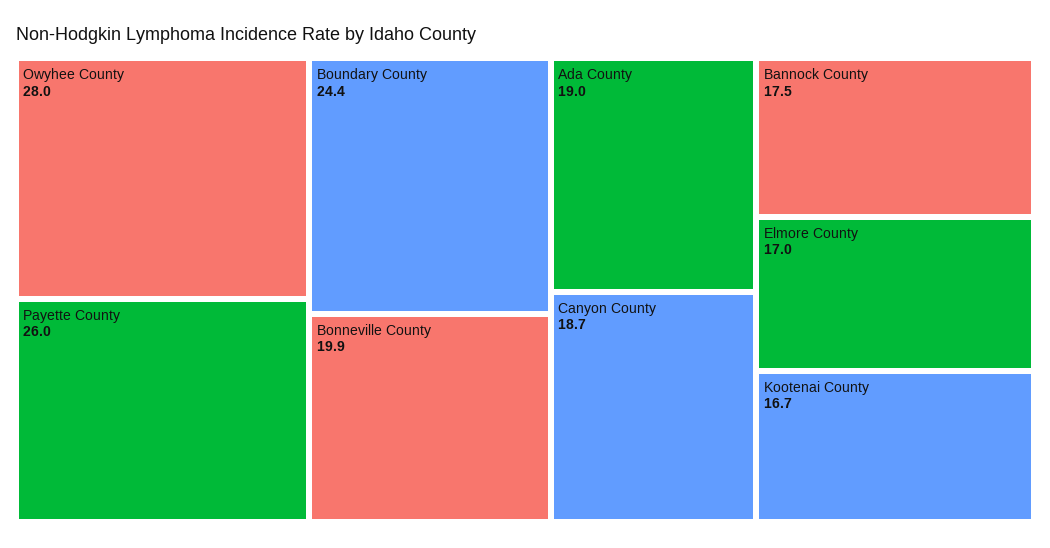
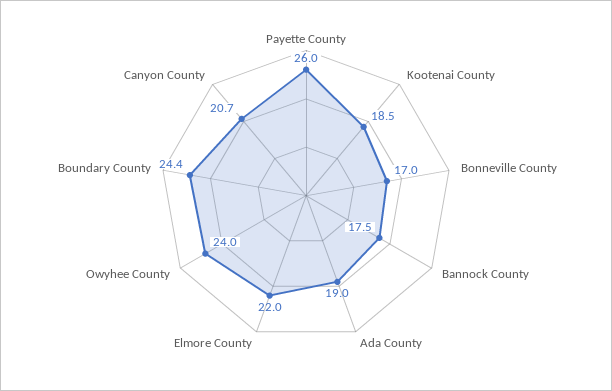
  {
-   "Owyhee County": 28,
+   "Owyhee County": 24,
    "Payette County": 26,
    "Boundary County": 24.4,
-   "Bonneville County": 19.9,
+   "Bonneville County": 17,
    "Ada County": 19,
-   "Canyon County": 18.7,
+   "Canyon County": 20.7,
    "Bannock County": 17.5,
-   "Elmore County": 17,
+   "Elmore County": 22,
-   "Kootenai County": 16.7
+   "Kootenai County": 18.5
  }

